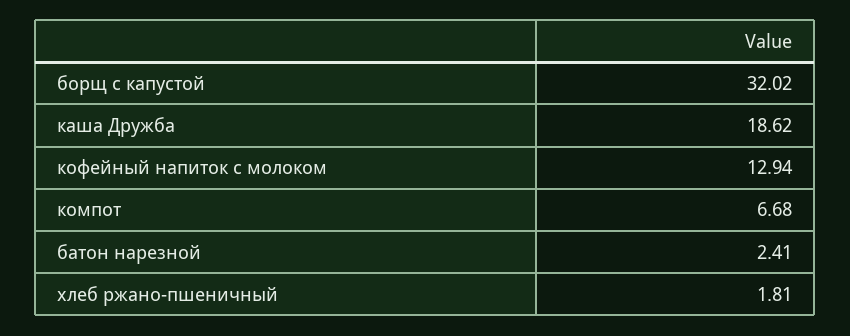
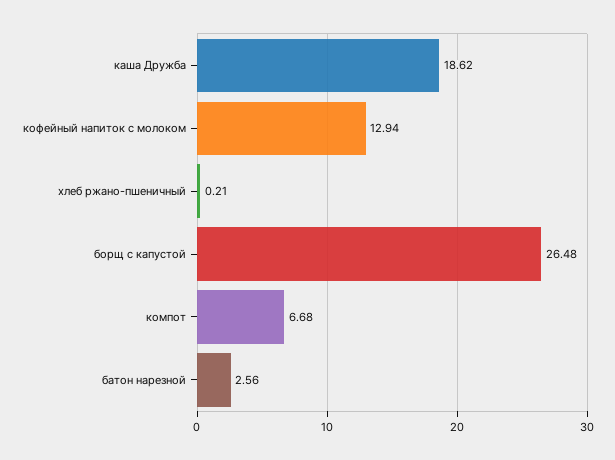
  {
-   "борщ с капустой": 32.02,
+   "борщ с капустой": 26.48,
    "каша Дружба": 18.62,
    "кофейный напиток с молоком": 12.94,
    "компот": 6.68,
-   "батон нарезной": 2.41,
+   "батон нарезной": 2.56,
-   "хлеб ржано-пшеничный": 1.81
+   "хлеб ржано-пшеничный": 0.21
  }

